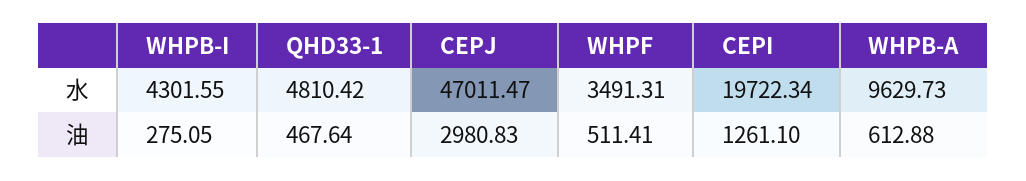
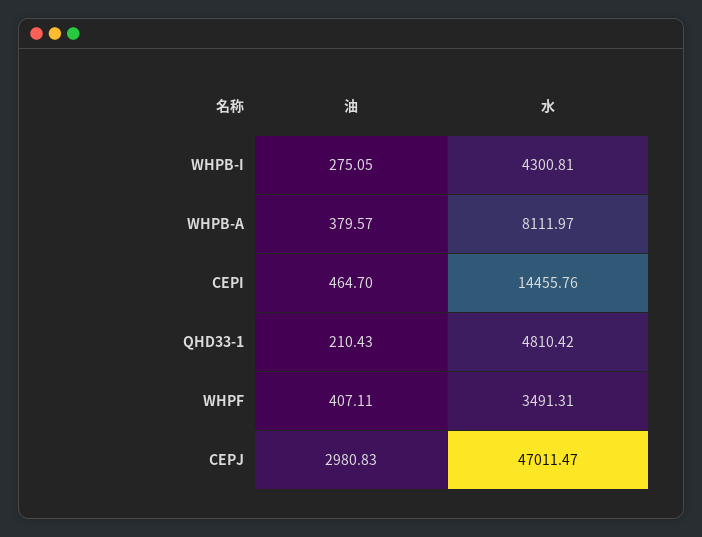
  {
    "WHPB-I": {
-     "水": 4301.55,
+     "水": 4300.81,
      "油": 275.05
    },
    "QHD33-1": {
      "水": 4810.42,
-     "油": 467.64
+     "油": 210.43
    },
    "CEPJ": {
      "水": 47011.47,
      "油": 2980.83
    },
    "WHPF": {
      "水": 3491.31,
-     "油": 511.41
+     "油": 407.11
    },
    "CEPI": {
-     "水": 19722.34,
+     "水": 14455.76,
-     "油": 1261.1
+     "油": 464.7
    },
    "WHPB-A": {
-     "水": 9629.73,
+     "水": 8111.97,
-     "油": 612.88
+     "油": 379.57
    }
  }

